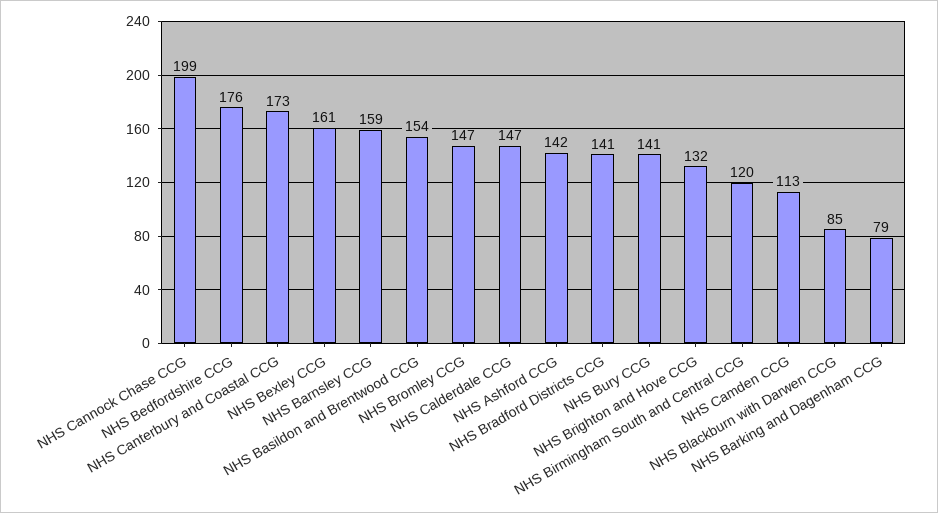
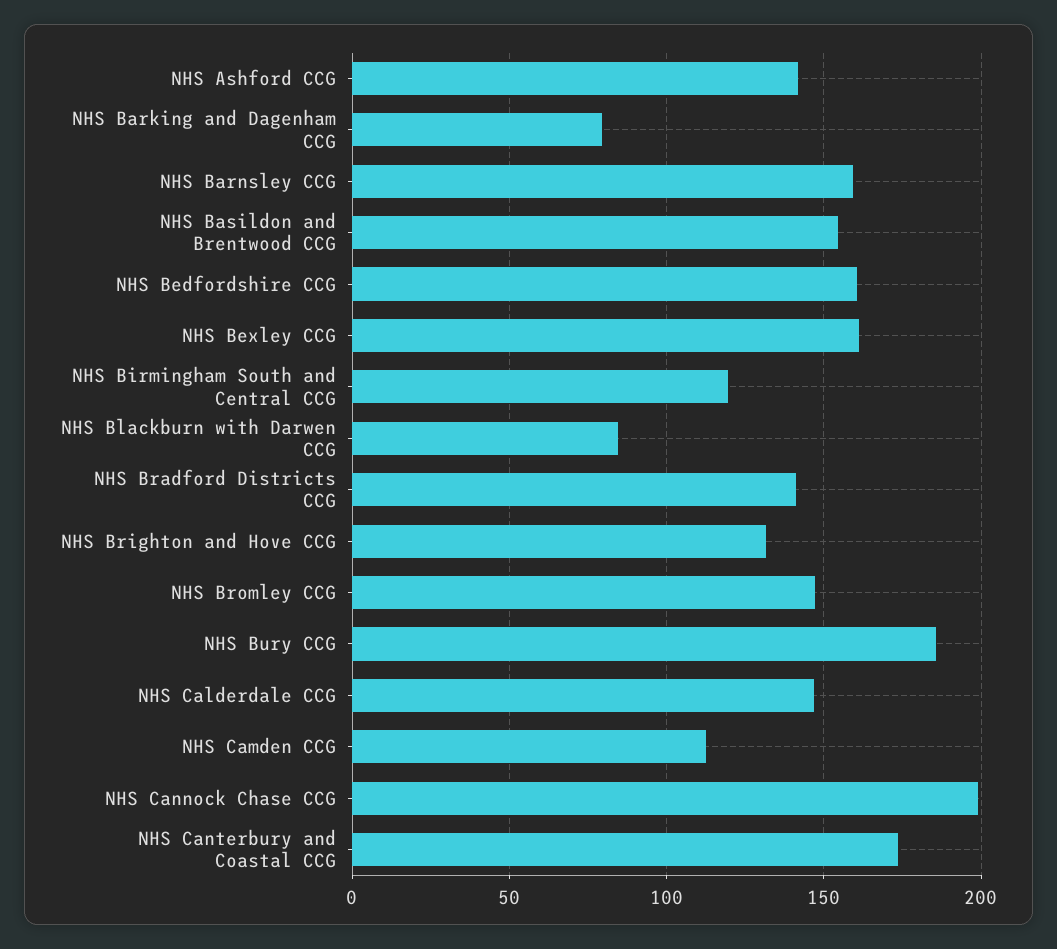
  {
    "NHS Cannock Chase CCG": 199,
-   "NHS Bedfordshire CCG": 176,
+   "NHS Bedfordshire CCG": 160,
    "NHS Canterbury and Coastal CCG": 173,
    "NHS Bexley CCG": 161,
    "NHS Barnsley CCG": 159,
    "NHS Basildon and Brentwood CCG": 154,
    "NHS Bromley CCG": 147,
    "NHS Calderdale CCG": 147,
    "NHS Ashford CCG": 142,
    "NHS Bradford Districts CCG": 141,
-   "NHS Bury CCG": 141,
+   "NHS Bury CCG": 185,
    "NHS Brighton and Hove CCG": 132,
    "NHS Birmingham South and Central CCG": 120,
    "NHS Camden CCG": 113,
    "NHS Blackburn with Darwen CCG": 85,
    "NHS Barking and Dagenham CCG": 79
  }

